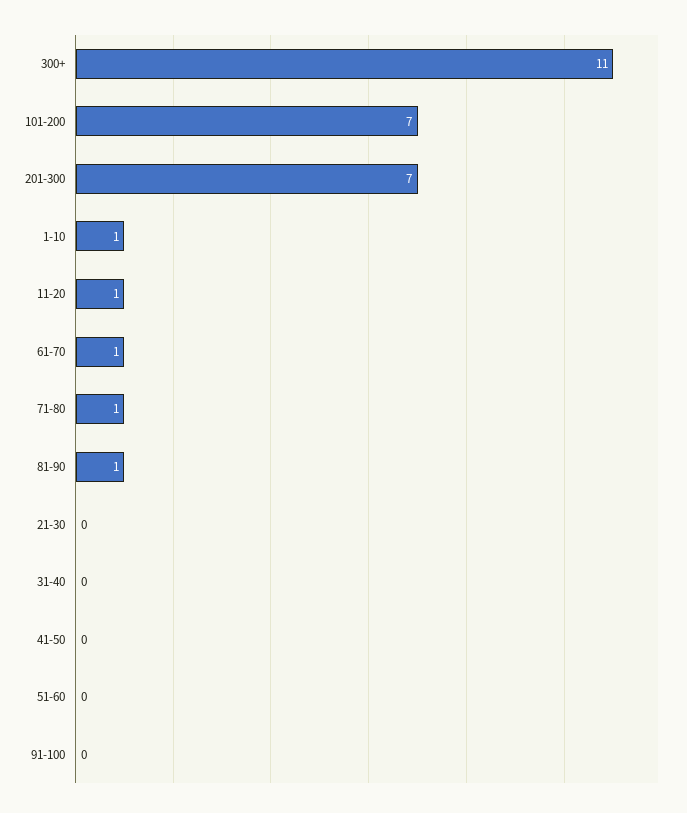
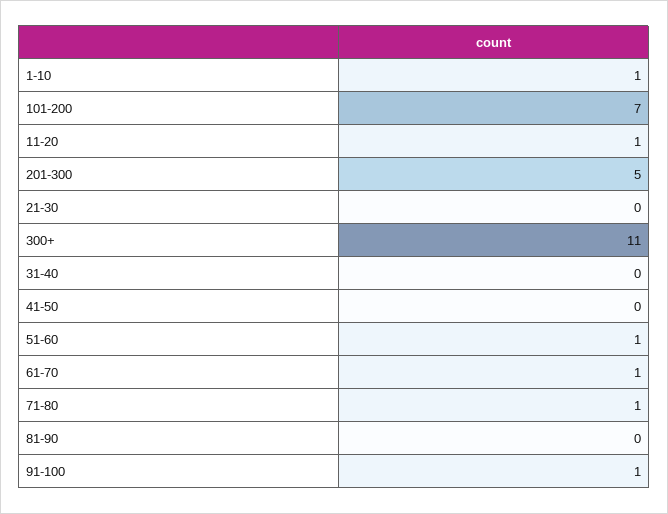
  {
    "300+": 11,
    "101-200": 7,
-   "201-300": 7,
+   "201-300": 5,
    "1-10": 1,
    "11-20": 1,
    "61-70": 1,
    "71-80": 1,
-   "81-90": 1,
+   "81-90": 0,
    "21-30": 0,
    "31-40": 0,
    "41-50": 0,
-   "51-60": 0,
+   "51-60": 1,
-   "91-100": 0
+   "91-100": 1
  }

